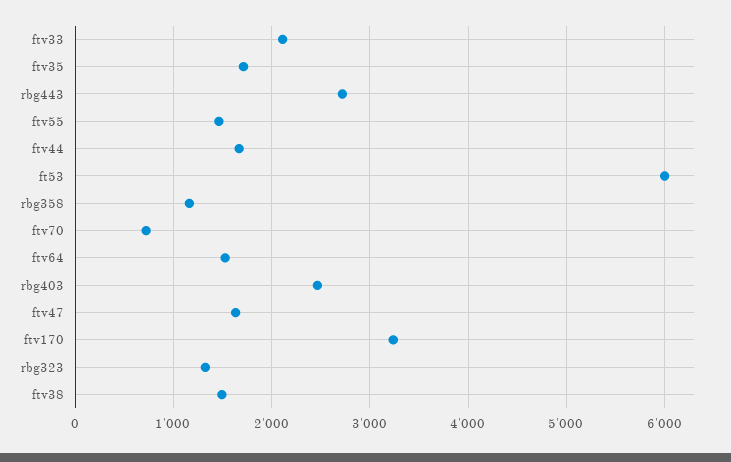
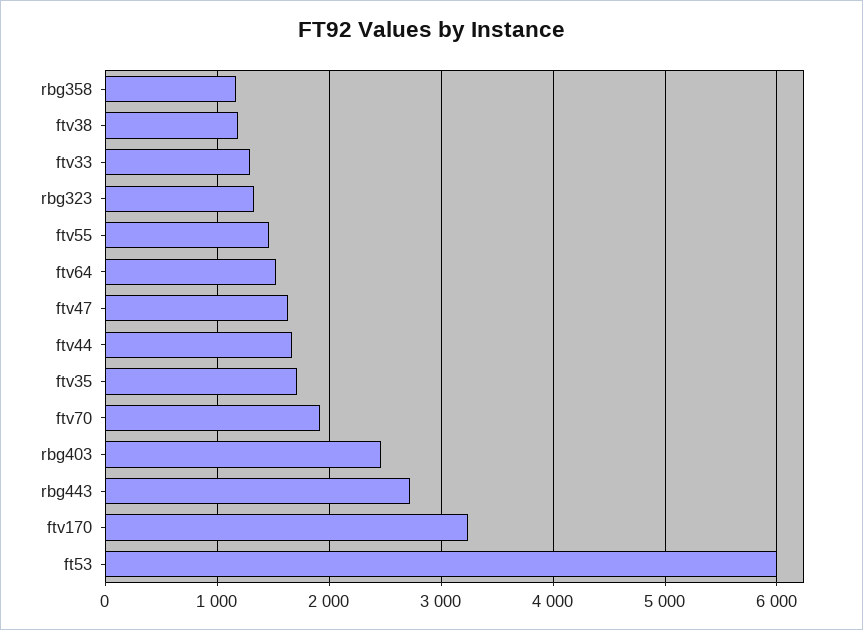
  {
-   "ftv33": 2100,
+   "ftv33": 1300,
    "ftv35": 1700,
    "rbg443": 2700,
    "ftv55": 1500,
    "ftv44": 1700,
    "ft53": 6000,
    "rbg358": 1200,
-   "ftv70": 700,
+   "ftv70": 1900,
    "ftv64": 1500,
    "rbg403": 2500,
    "ftv47": 1600,
    "ftv170": 3200,
    "rbg323": 1300,
-   "ftv38": 1500
+   "ftv38": 1200
  }

